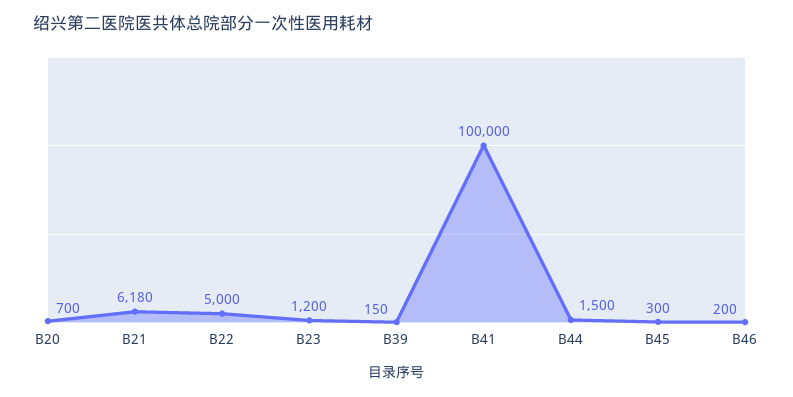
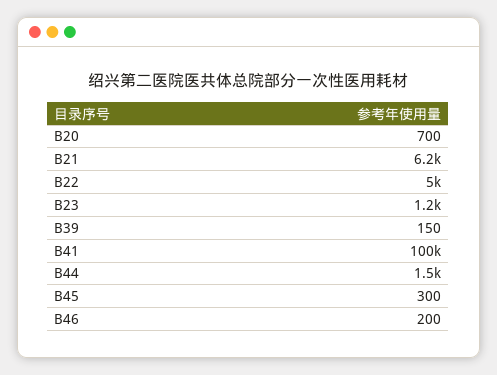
  {
    "B20": 700,
-   "B21": 6180,
+   "B21": 6200,
    "B22": 5000,
    "B23": 1200,
    "B39": 150,
    "B41": 100000,
    "B44": 1500,
    "B45": 300,
    "B46": 200
  }

